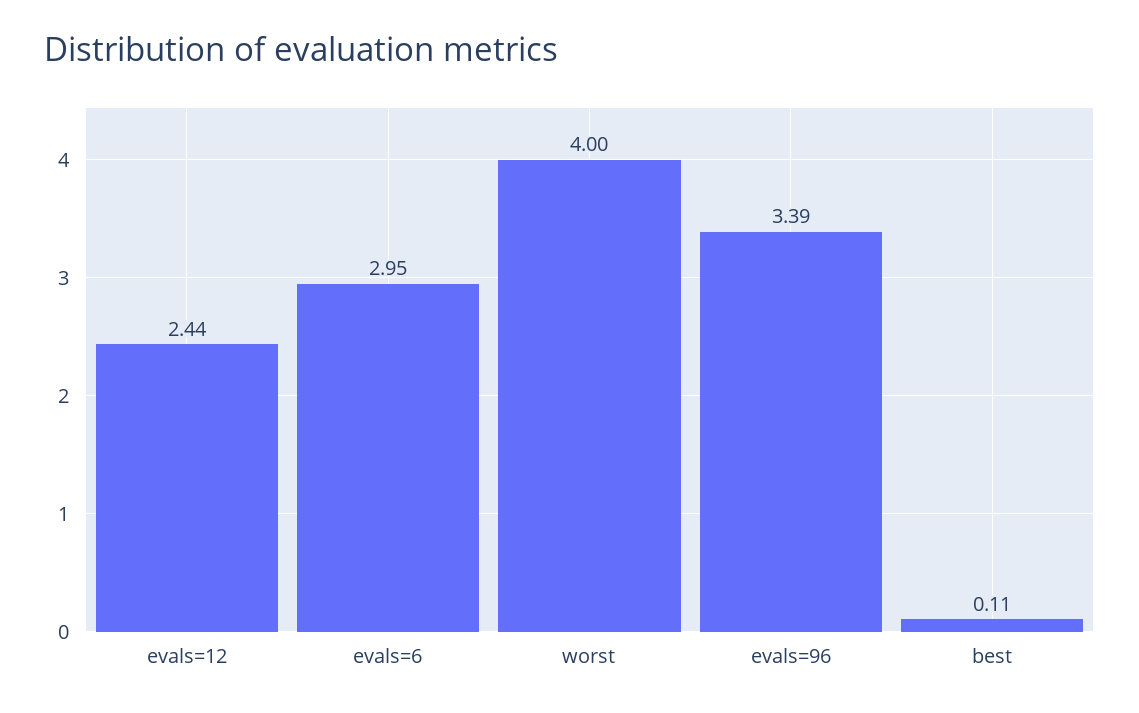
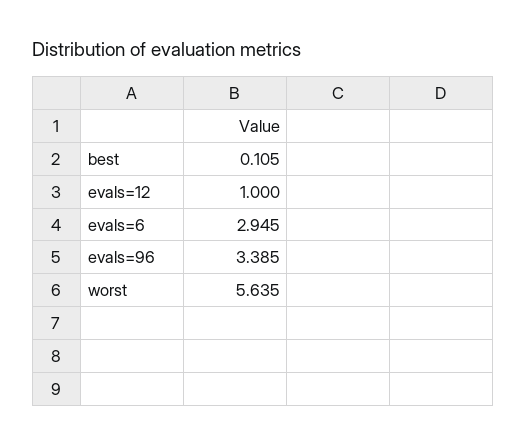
  {
-   "evals=12": 2.44,
+   "evals=12": 1,
    "evals=6": 2.945,
-   "worst": 4,
+   "worst": 5.635,
    "evals=96": 3.385,
    "best": 0.105
  }

